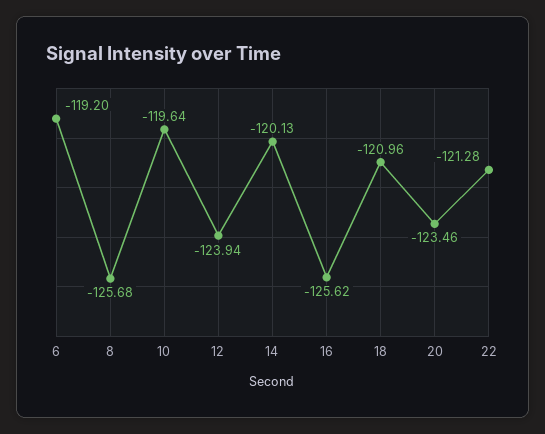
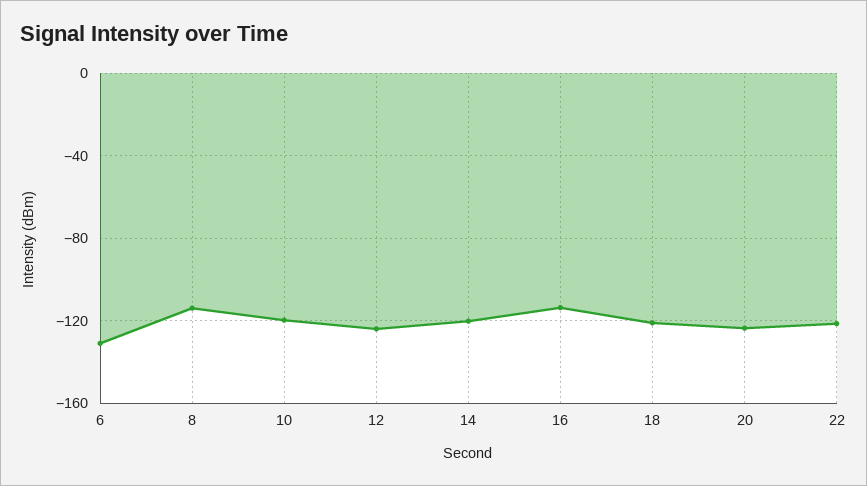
  {
-   "6": -119.2,
+   "6": -130,
-   "8": -125.68,
+   "8": -115,
    "10": -119.64,
    "12": -123.94,
    "14": -120.13,
-   "16": -125.62,
+   "16": -115,
    "18": -120.96,
    "20": -123.46,
    "22": -121.28
  }

